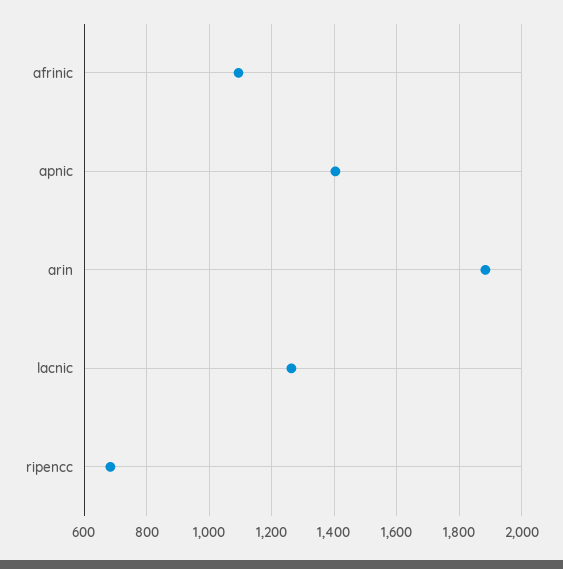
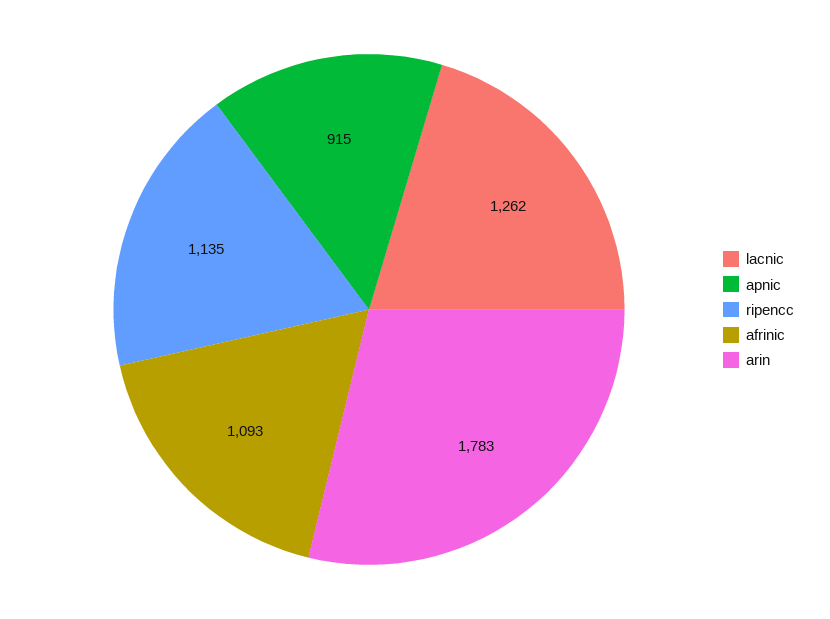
  {
    "afrinic": 1093,
-   "apnic": 1400,
+   "apnic": 915,
-   "arin": 1880,
+   "arin": 1783,
    "lacnic": 1262,
-   "ripencc": 680
+   "ripencc": 1135
  }

